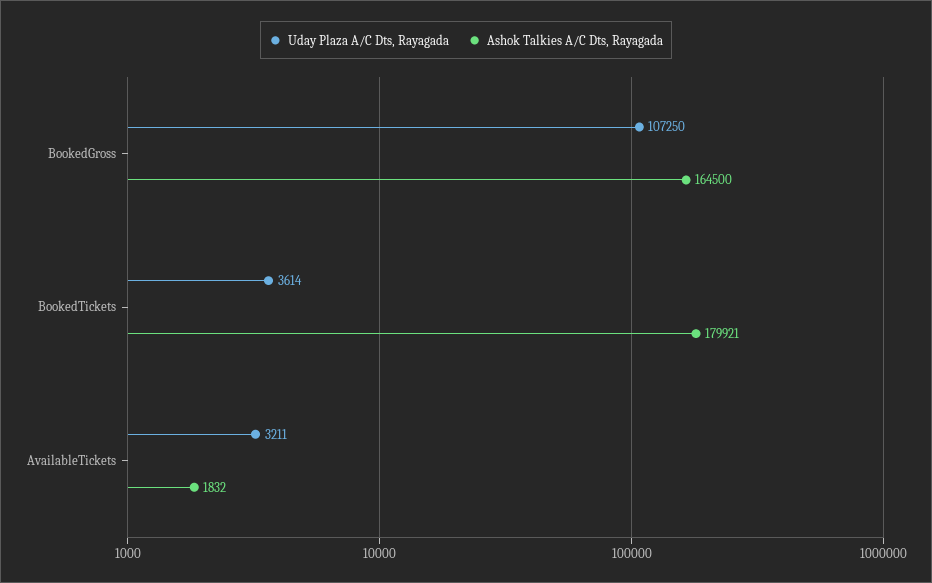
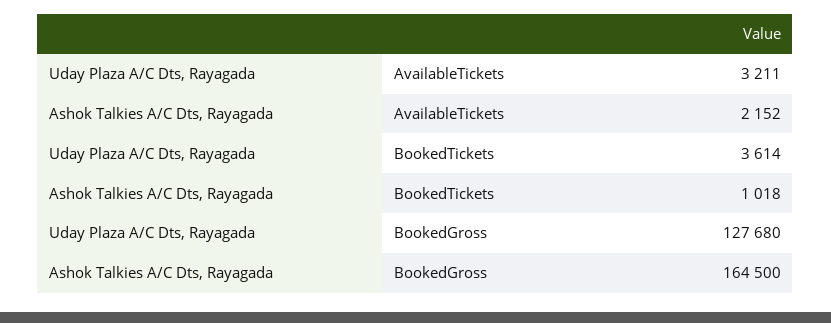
  {
    "Uday Plaza A/C Dts, Rayagada": {
-     "BookedGross": 107250,
+     "BookedGross": 127680,
      "BookedTickets": 3614,
      "AvailableTickets": 3211
    },
    "Ashok Talkies A/C Dts, Rayagada": {
      "BookedGross": 164500,
-     "BookedTickets": 179921,
+     "BookedTickets": 1018,
-     "AvailableTickets": 1832
+     "AvailableTickets": 2152
    }
  }

